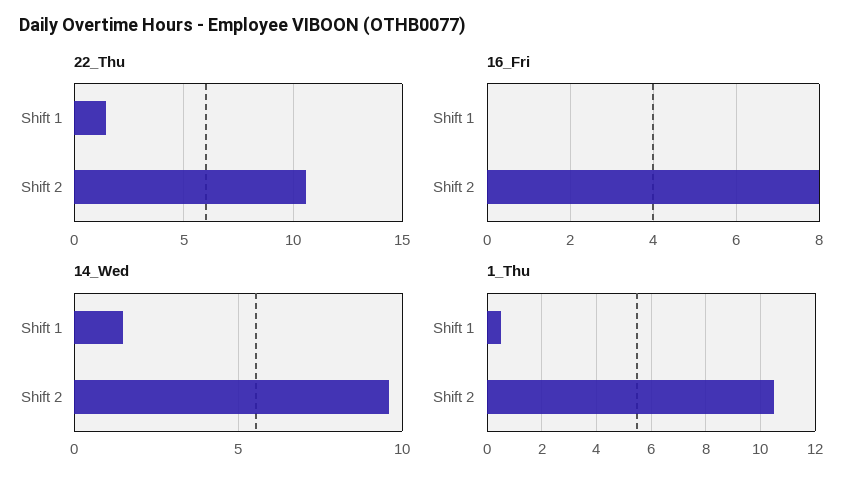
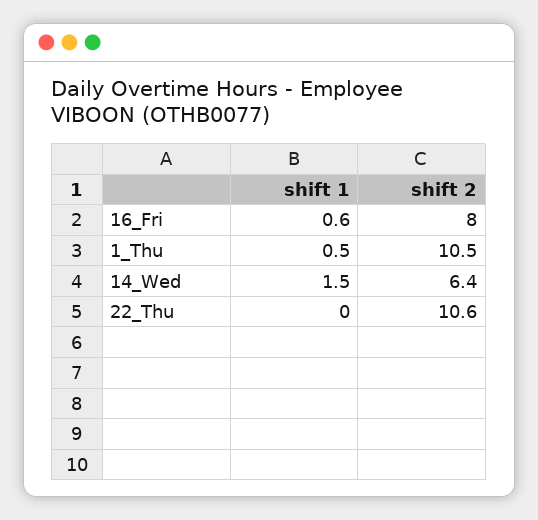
  {
    "22_Thu": {
-     "Shift 1": 1.5,
+     "Shift 1": 0,
      "Shift 2": 10.6
    },
    "16_Fri": {
-     "Shift 1": 0,
+     "Shift 1": 0.6,
      "Shift 2": 8
    },
    "14_Wed": {
      "Shift 1": 1.5,
-     "Shift 2": 9.5
+     "Shift 2": 6.4
    },
    "1_Thu": {
      "Shift 1": 0.5,
      "Shift 2": 10.5
    }
  }

